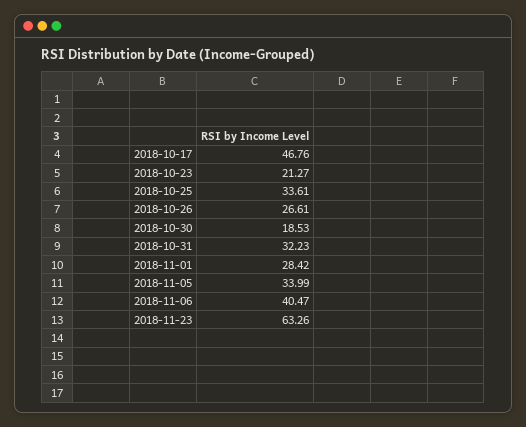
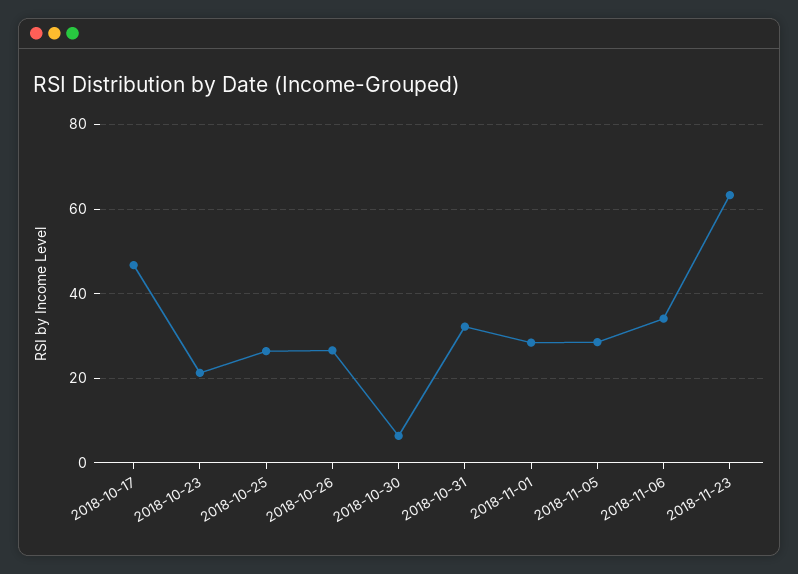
  {
    "2018-10-17": 46.76,
    "2018-10-23": 21.27,
-   "2018-10-25": 33.61,
+   "2018-10-25": 26,
    "2018-10-26": 26.61,
-   "2018-10-30": 18.53,
+   "2018-10-30": 6,
    "2018-10-31": 32.23,
    "2018-11-01": 28.42,
-   "2018-11-05": 33.99,
+   "2018-11-05": 28,
-   "2018-11-06": 40.47,
+   "2018-11-06": 34,
    "2018-11-23": 63.26
  }

